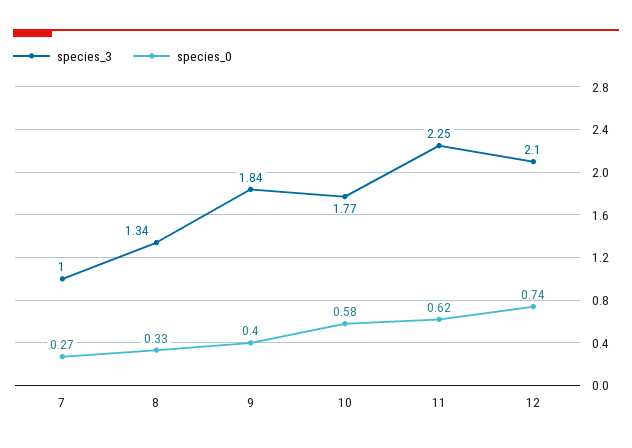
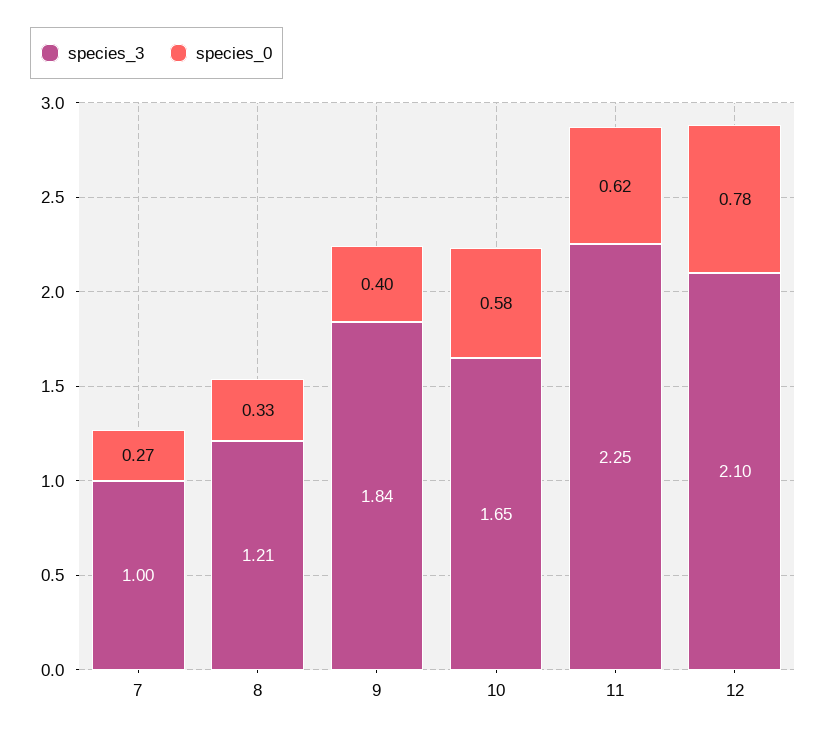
  {
    "species_3": {
      "7": 1,
-     "8": 1.34,
+     "8": 1.21,
      "9": 1.84,
-     "10": 1.77,
+     "10": 1.65,
      "11": 2.25,
      "12": 2.1
    },
    "species_0": {
      "7": 0.27,
      "8": 0.33,
      "9": 0.4,
      "10": 0.58,
      "11": 0.62,
-     "12": 0.74
+     "12": 0.78
    }
  }

